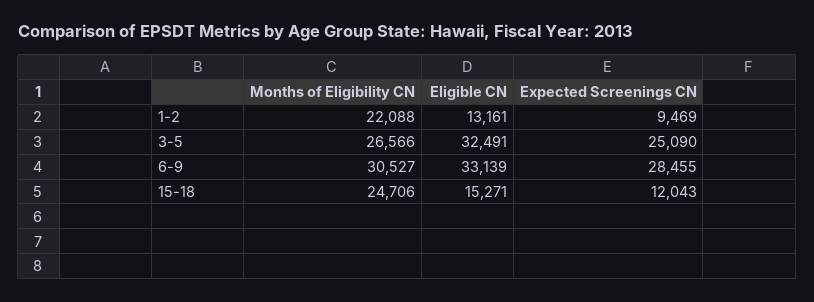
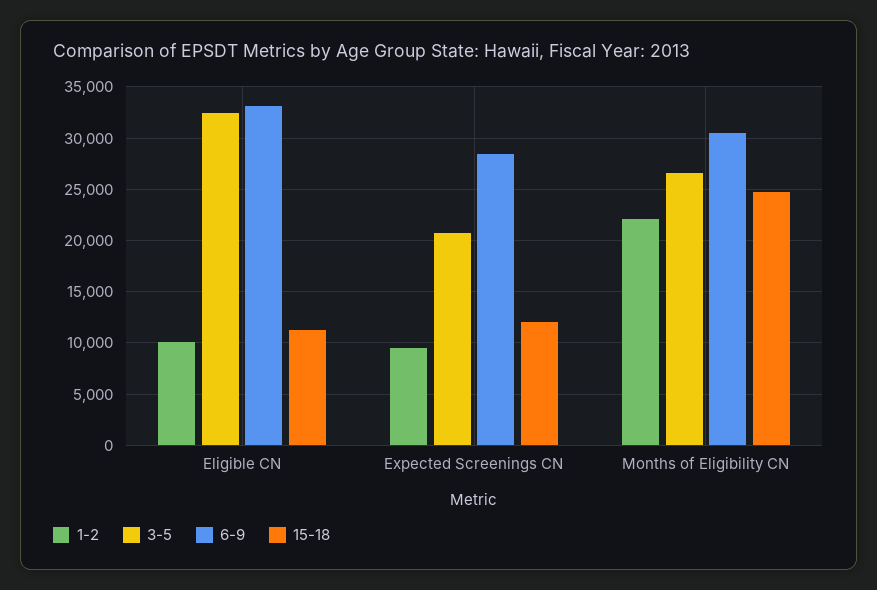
  {
    "1-2": {
      "Months of Eligibility CN": 22088,
-     "Eligible CN": 13161,
+     "Eligible CN": 10000,
      "Expected Screenings CN": 9469
    },
    "3-5": {
      "Months of Eligibility CN": 26566,
      "Eligible CN": 32491,
-     "Expected Screenings CN": 25090
+     "Expected Screenings CN": 21000
    },
    "6-9": {
      "Months of Eligibility CN": 30527,
      "Eligible CN": 33139,
      "Expected Screenings CN": 28455
    },
    "15-18": {
      "Months of Eligibility CN": 24706,
-     "Eligible CN": 15271,
+     "Eligible CN": 11000,
      "Expected Screenings CN": 12043
    }
  }

